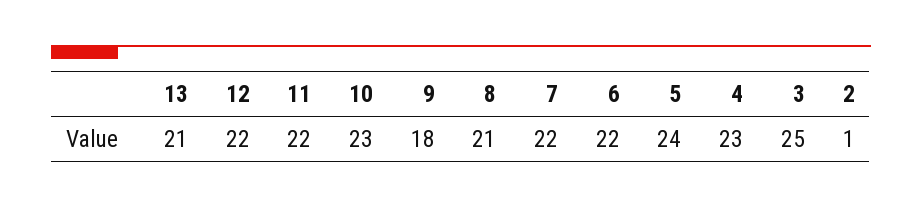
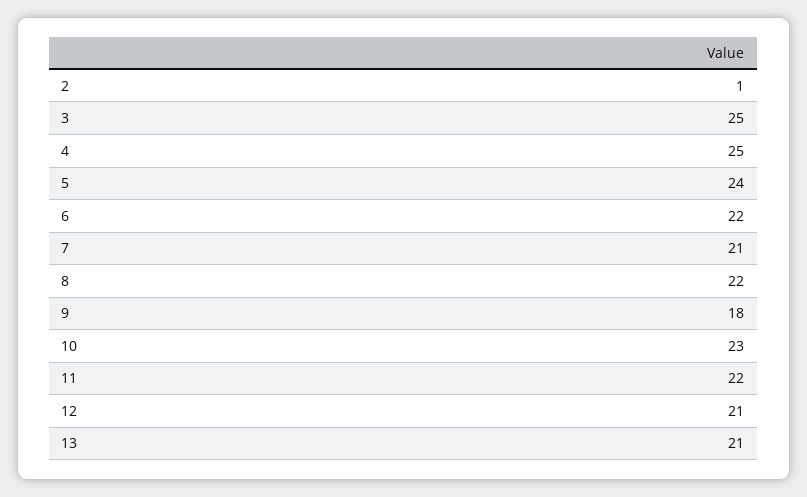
  {
    "13": 21,
-   "12": 22,
+   "12": 21,
    "11": 22,
    "10": 23,
    "9": 18,
-   "8": 21,
+   "8": 22,
-   "7": 22,
+   "7": 21,
    "6": 22,
    "5": 24,
-   "4": 23,
+   "4": 25,
    "3": 25,
    "2": 1
  }

